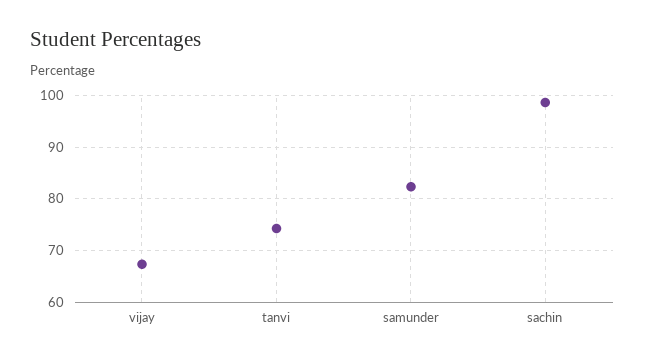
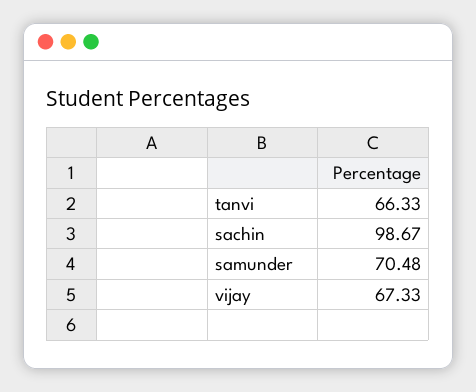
  {
    "vijay": 67.33,
-   "tanvi": 74,
+   "tanvi": 66.33,
-   "samunder": 82,
+   "samunder": 70.48,
    "sachin": 98.67
  }

